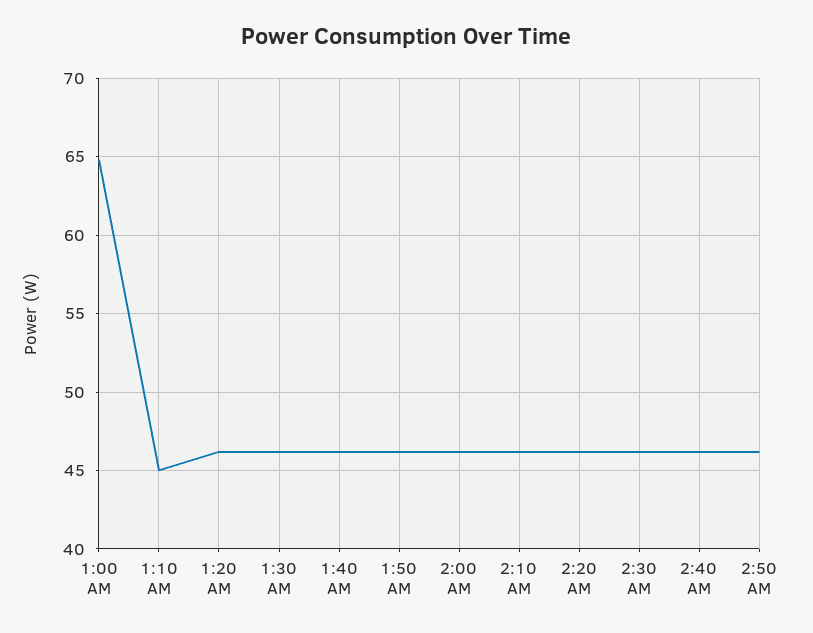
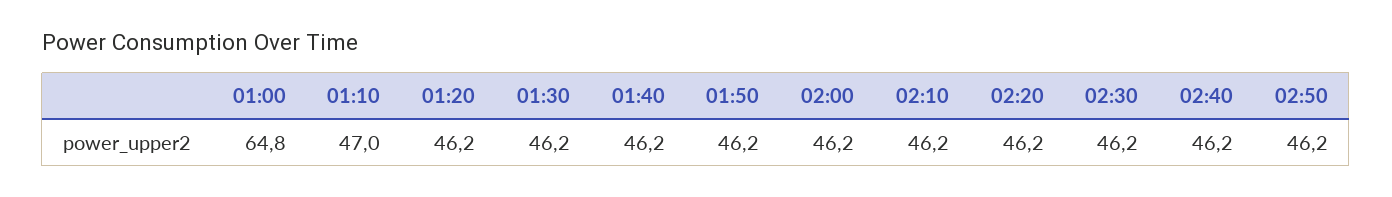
  {
    "1:00 AM": 64.8,
-   "1:10 AM": 45,
+   "1:10 AM": 47,
    "1:20 AM": 46.2,
    "1:30 AM": 46.2,
    "1:40 AM": 46.2,
    "1:50 AM": 46.2,
    "2:00 AM": 46.2,
    "2:10 AM": 46.2,
    "2:20 AM": 46.2,
    "2:30 AM": 46.2,
    "2:40 AM": 46.2,
    "2:50 AM": 46.2
  }

